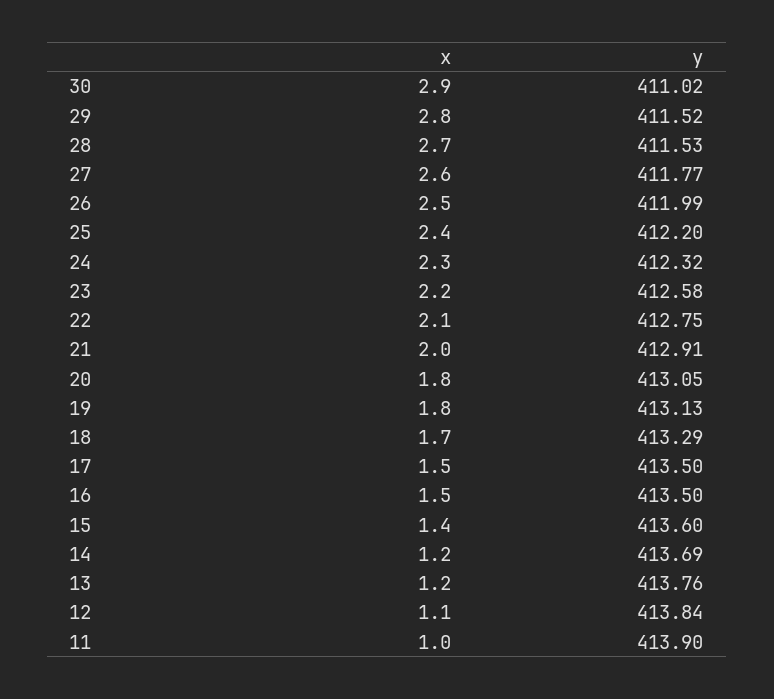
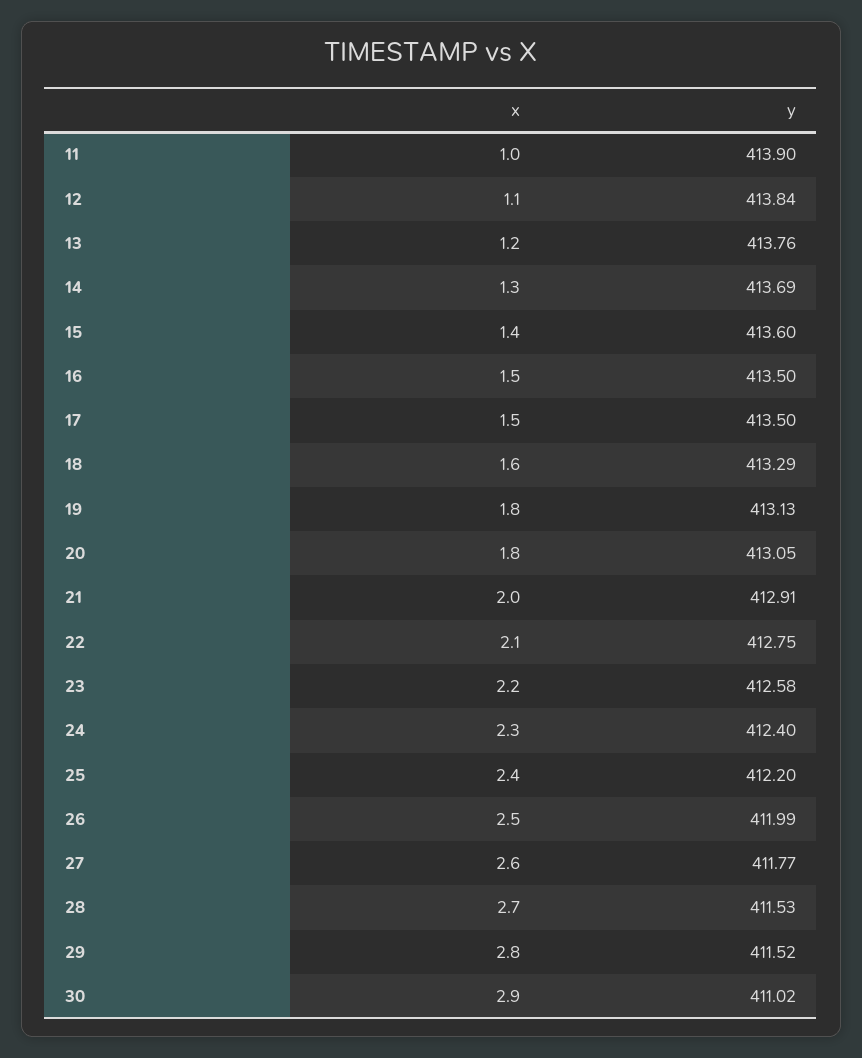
  {
    "x": {
      "30": 2.9,
      "29": 2.8,
      "28": 2.7,
      "27": 2.6,
      "26": 2.5,
      "25": 2.4,
      "24": 2.3,
      "23": 2.2,
      "22": 2.1,
      "21": 2,
      "20": 1.8,
      "19": 1.8,
-     "18": 1.7,
+     "18": 1.6,
      "17": 1.5,
      "16": 1.5,
      "15": 1.4,
-     "14": 1.2,
+     "14": 1.3,
      "13": 1.2,
      "12": 1.1,
      "11": 1
    },
    "y": {
      "30": 411.02,
      "29": 411.52,
      "28": 411.53,
      "27": 411.77,
      "26": 411.99,
      "25": 412.2,
-     "24": 412.32,
+     "24": 412.4,
      "23": 412.58,
      "22": 412.75,
      "21": 412.91,
      "20": 413.05,
      "19": 413.13,
      "18": 413.29,
      "17": 413.5,
      "16": 413.5,
      "15": 413.6,
      "14": 413.69,
      "13": 413.76,
      "12": 413.84,
      "11": 413.9
    }
  }

